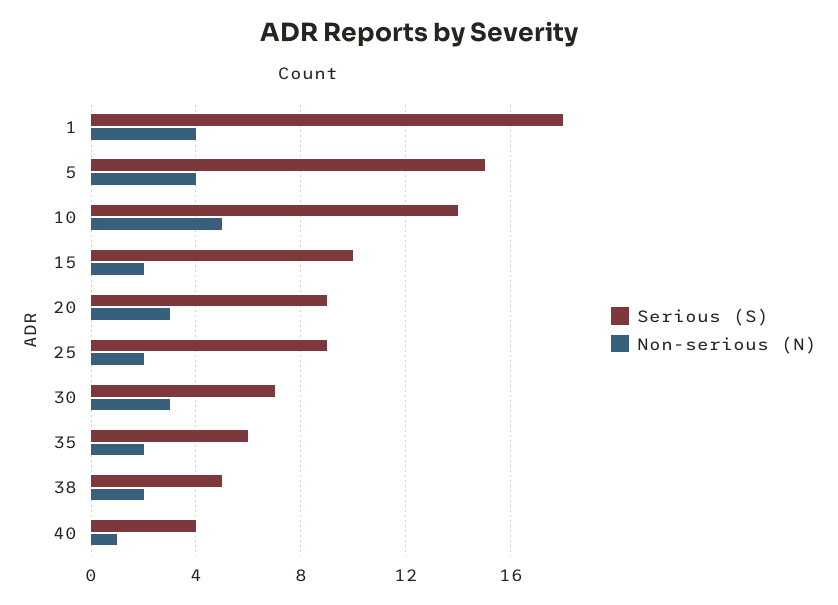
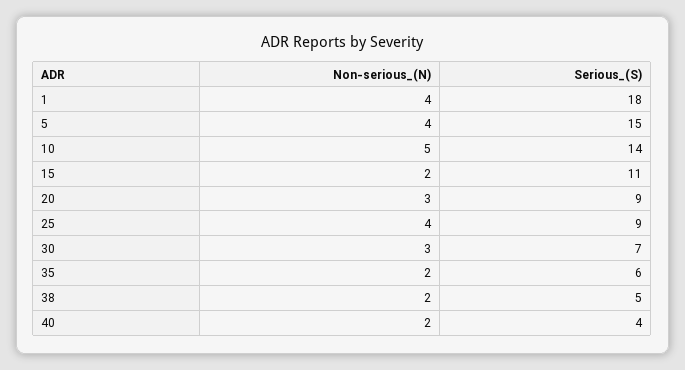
  {
    "Serious (S)": {
      "1": 18,
      "5": 15,
      "10": 14,
-     "15": 10,
+     "15": 11,
      "20": 9,
      "25": 9,
      "30": 7,
      "35": 6,
      "38": 5,
      "40": 4
    },
    "Non-serious (N)": {
      "1": 4,
      "5": 4,
      "10": 5,
      "15": 2,
      "20": 3,
-     "25": 2,
+     "25": 4,
      "30": 3,
      "35": 2,
      "38": 2,
-     "40": 1
+     "40": 2
    }
  }

